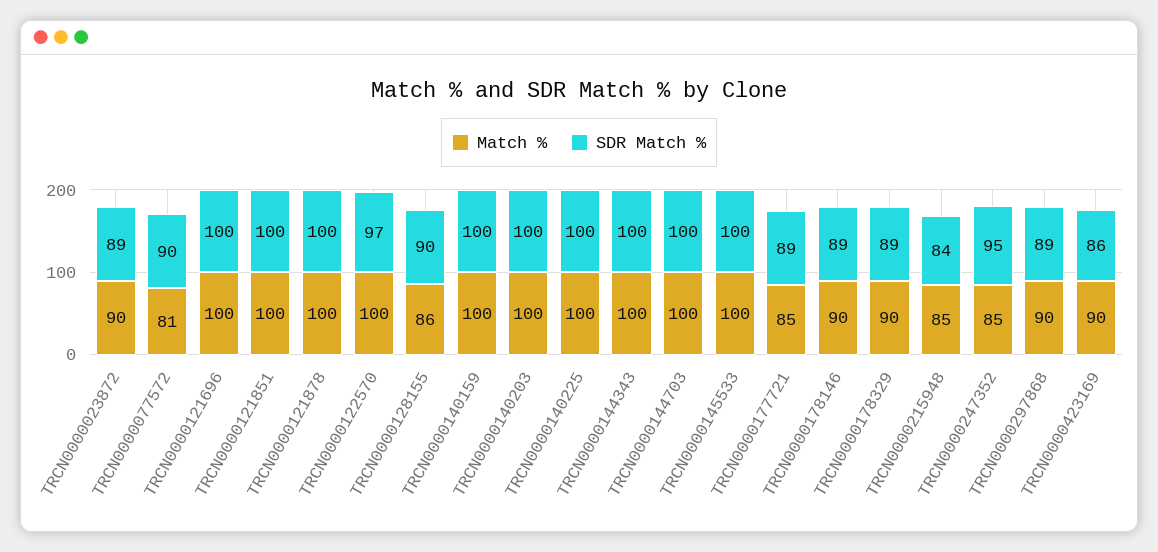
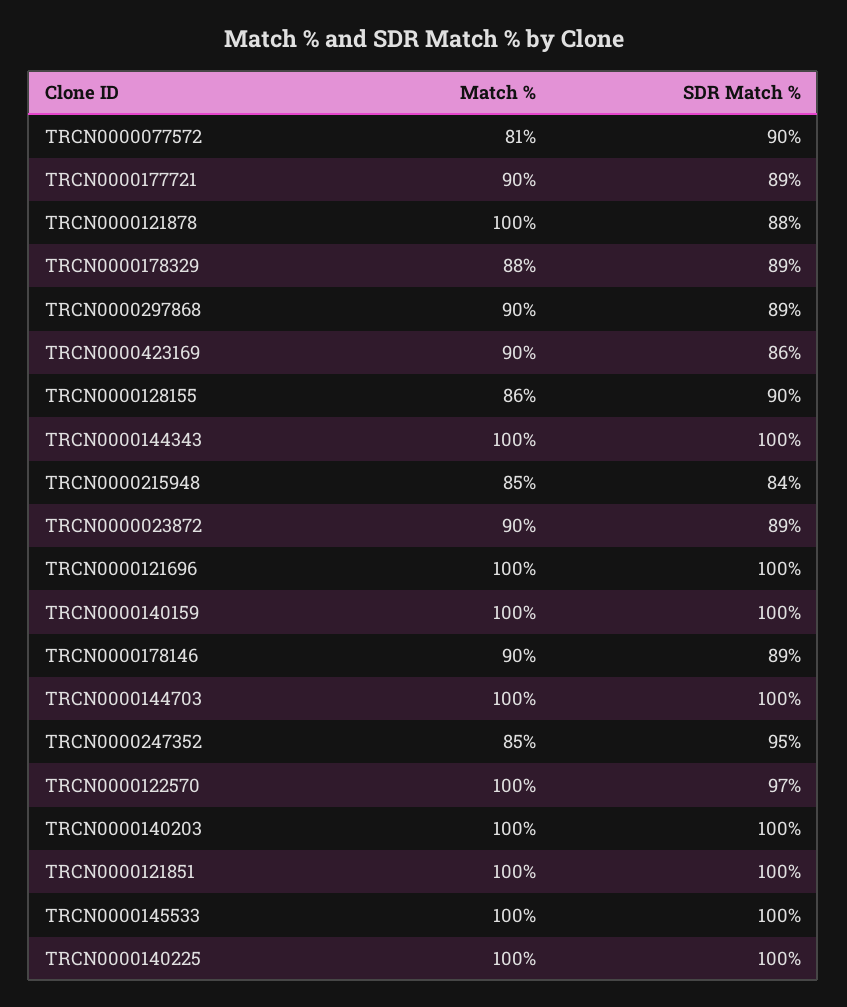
  {
    "Match %": {
      "TRCN0000023872": 90,
      "TRCN0000077572": 81,
      "TRCN0000121696": 100,
      "TRCN0000121851": 100,
      "TRCN0000121878": 100,
      "TRCN0000122570": 100,
      "TRCN0000128155": 86,
      "TRCN0000140159": 100,
      "TRCN0000140203": 100,
      "TRCN0000140225": 100,
      "TRCN0000144343": 100,
      "TRCN0000144703": 100,
      "TRCN0000145533": 100,
-     "TRCN0000177721": 85,
+     "TRCN0000177721": 90,
      "TRCN0000178146": 90,
-     "TRCN0000178329": 90,
+     "TRCN0000178329": 88,
      "TRCN0000215948": 85,
      "TRCN0000247352": 85,
      "TRCN0000297868": 90,
      "TRCN0000423169": 90
    },
    "SDR Match %": {
      "TRCN0000023872": 89,
      "TRCN0000077572": 90,
      "TRCN0000121696": 100,
      "TRCN0000121851": 100,
-     "TRCN0000121878": 100,
+     "TRCN0000121878": 88,
      "TRCN0000122570": 97,
      "TRCN0000128155": 90,
      "TRCN0000140159": 100,
      "TRCN0000140203": 100,
      "TRCN0000140225": 100,
      "TRCN0000144343": 100,
      "TRCN0000144703": 100,
      "TRCN0000145533": 100,
      "TRCN0000177721": 89,
      "TRCN0000178146": 89,
      "TRCN0000178329": 89,
      "TRCN0000215948": 84,
      "TRCN0000247352": 95,
      "TRCN0000297868": 89,
      "TRCN0000423169": 86
    }
  }

